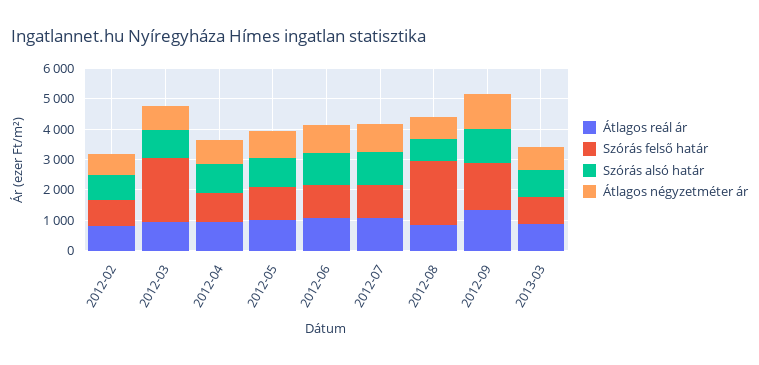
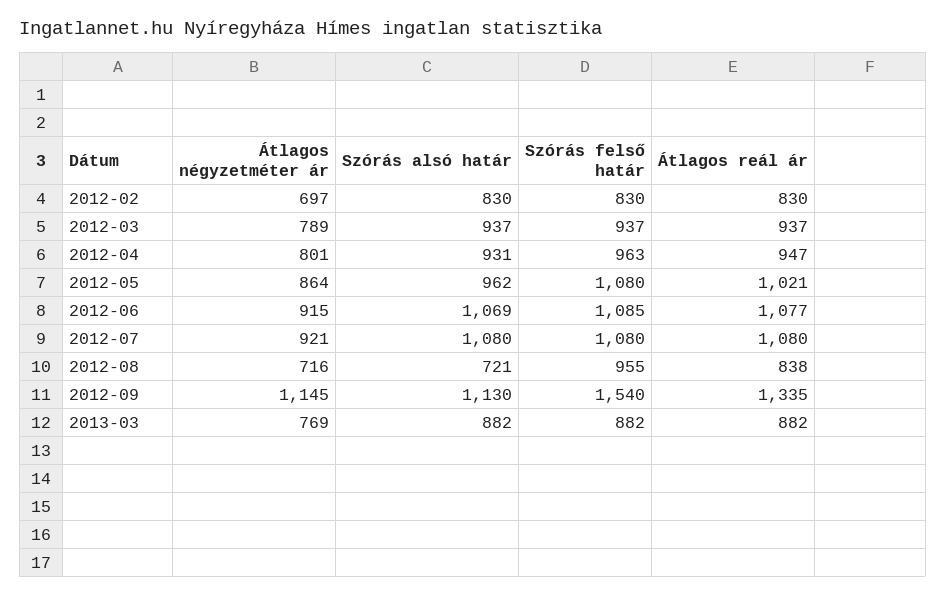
  {
    "Átlagos reál ár": {
      "2012-02": 830,
      "2012-03": 937,
      "2012-04": 947,
      "2012-05": 1021,
      "2012-06": 1077,
      "2012-07": 1080,
      "2012-08": 838,
      "2012-09": 1335,
      "2013-03": 882
    },
    "Szórás felső határ": {
      "2012-02": 830,
-     "2012-03": 2000,
+     "2012-03": 937,
      "2012-04": 963,
      "2012-05": 1080,
      "2012-06": 1085,
      "2012-07": 1080,
-     "2012-08": 2000,
+     "2012-08": 955,
      "2012-09": 1540,
      "2013-03": 882
    },
    "Szórás alsó határ": {
      "2012-02": 830,
      "2012-03": 937,
      "2012-04": 931,
      "2012-05": 962,
      "2012-06": 1069,
      "2012-07": 1080,
      "2012-08": 721,
      "2012-09": 1130,
      "2013-03": 882
    },
    "Átlagos négyzetméter ár": {
      "2012-02": 697,
      "2012-03": 789,
      "2012-04": 801,
      "2012-05": 864,
      "2012-06": 915,
      "2012-07": 921,
      "2012-08": 716,
      "2012-09": 1145,
      "2013-03": 769
    }
  }

